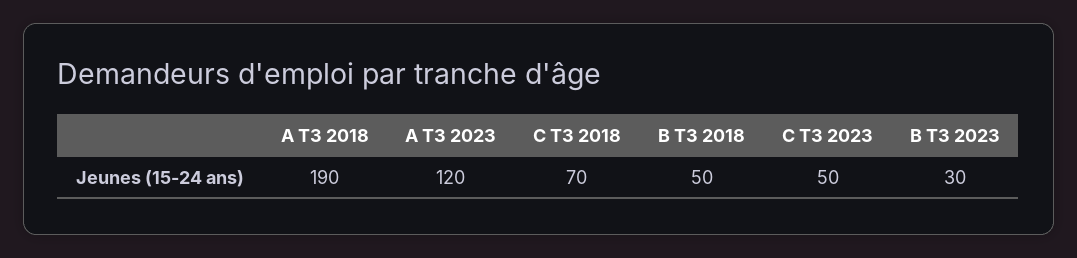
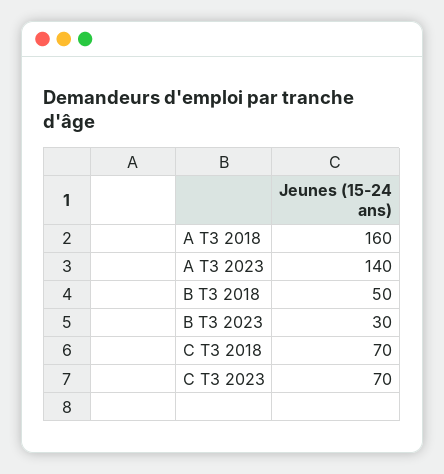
  {
-   "A T3 2018": 190,
+   "A T3 2018": 160,
-   "A T3 2023": 120,
+   "A T3 2023": 140,
    "C T3 2018": 70,
    "B T3 2018": 50,
-   "C T3 2023": 50,
+   "C T3 2023": 70,
    "B T3 2023": 30
  }

